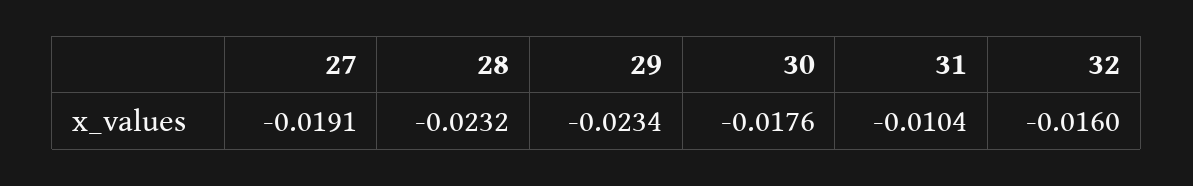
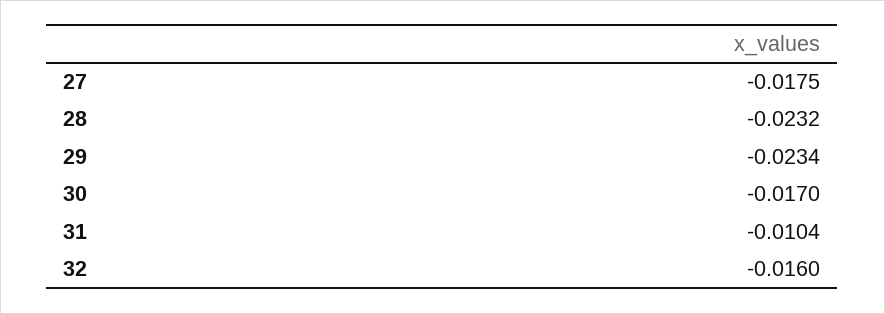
  {
-   "27": -0.0191,
+   "27": -0.0175,
    "28": -0.0232,
    "29": -0.0234,
-   "30": -0.0176,
+   "30": -0.017,
    "31": -0.0104,
    "32": -0.016
  }

